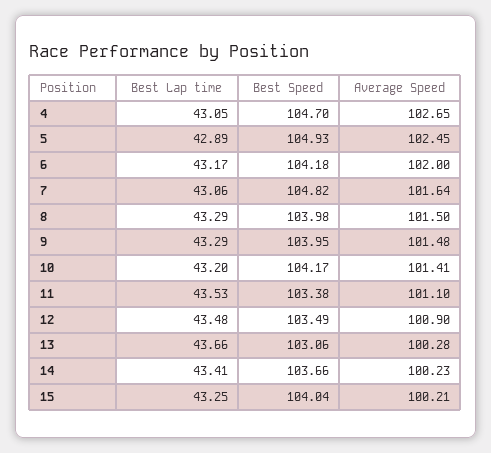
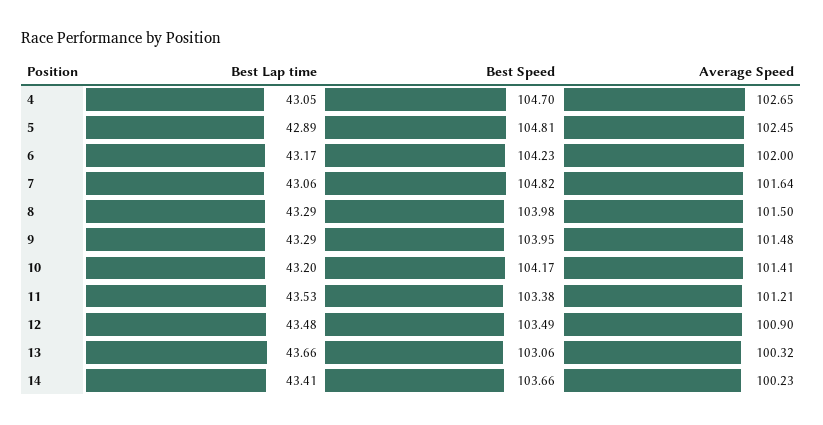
  {
    "Best Lap time": {
      "4": 43.05,
      "5": 42.89,
      "6": 43.17,
      "7": 43.06,
      "8": 43.29,
      "9": 43.29,
      "10": 43.2,
      "11": 43.53,
      "12": 43.48,
      "13": 43.66,
-     "14": 43.41,
+     "14": 43.41
-     "15": 43.25
    },
    "Best Speed": {
      "4": 104.7,
-     "5": 104.93,
+     "5": 104.81,
-     "6": 104.18,
+     "6": 104.23,
      "7": 104.82,
      "8": 103.98,
      "9": 103.95,
      "10": 104.17,
      "11": 103.38,
      "12": 103.49,
      "13": 103.06,
-     "14": 103.66,
+     "14": 103.66
-     "15": 104.04
    },
    "Average Speed": {
      "4": 102.65,
      "5": 102.45,
      "6": 102,
      "7": 101.64,
      "8": 101.5,
      "9": 101.48,
      "10": 101.41,
-     "11": 101.1,
+     "11": 101.21,
      "12": 100.9,
-     "13": 100.28,
+     "13": 100.32,
-     "14": 100.23,
+     "14": 100.23
-     "15": 100.21
    }
  }

